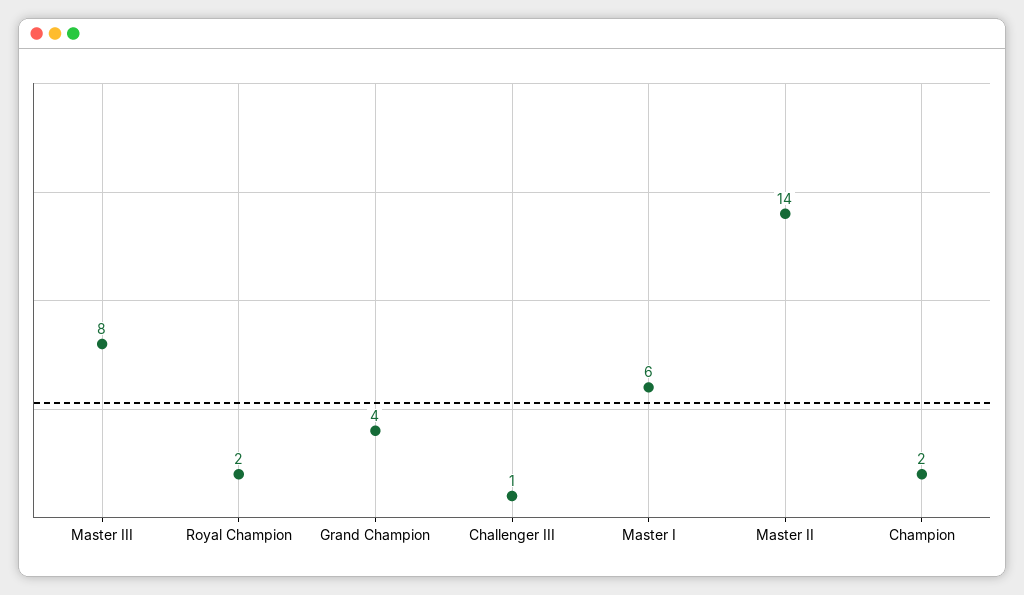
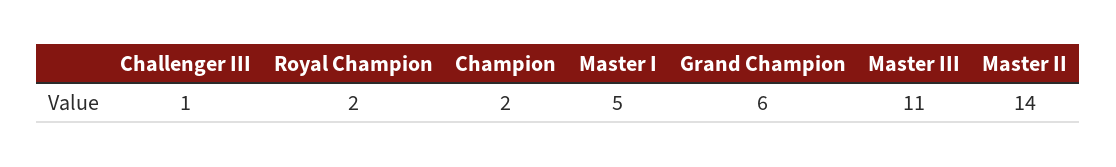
  {
-   "Master III": 8,
+   "Master III": 11,
    "Royal Champion": 2,
-   "Grand Champion": 4,
+   "Grand Champion": 6,
    "Challenger III": 1,
-   "Master I": 6,
+   "Master I": 5,
    "Master II": 14,
    "Champion": 2
  }

